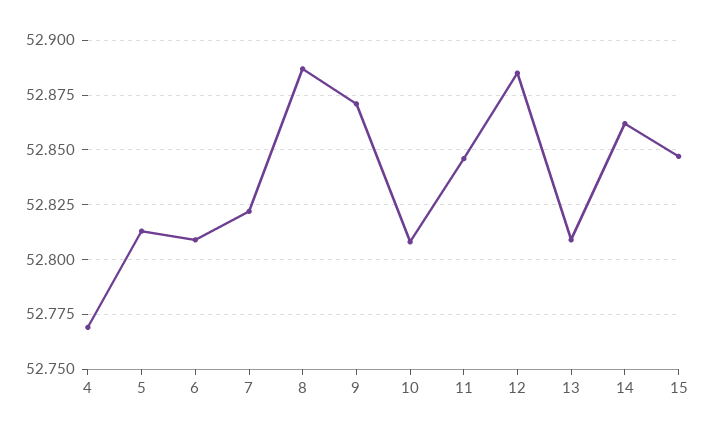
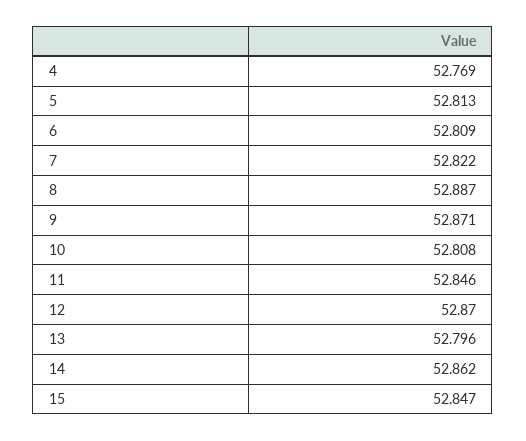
  {
    "4": 52.769,
    "5": 52.813,
    "6": 52.809,
    "7": 52.822,
    "8": 52.887,
    "9": 52.871,
    "10": 52.808,
    "11": 52.846,
-   "12": 52.885,
+   "12": 52.87,
-   "13": 52.81,
+   "13": 52.796,
    "14": 52.862,
    "15": 52.847
  }

